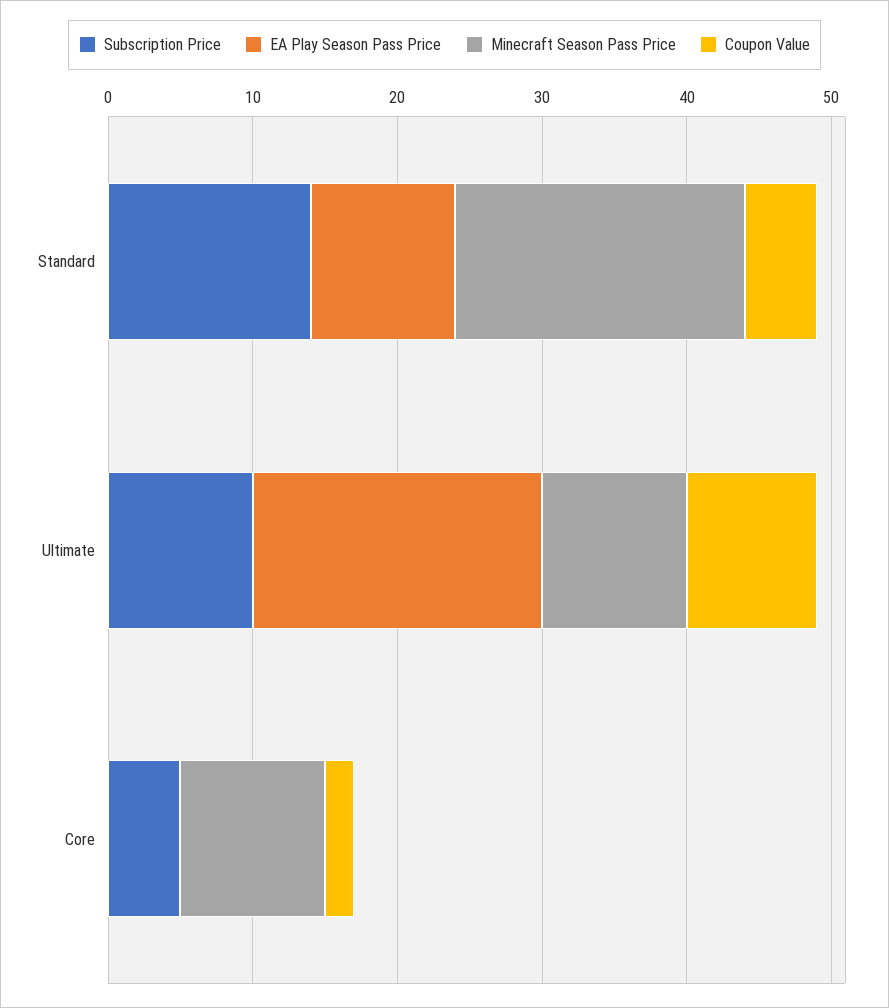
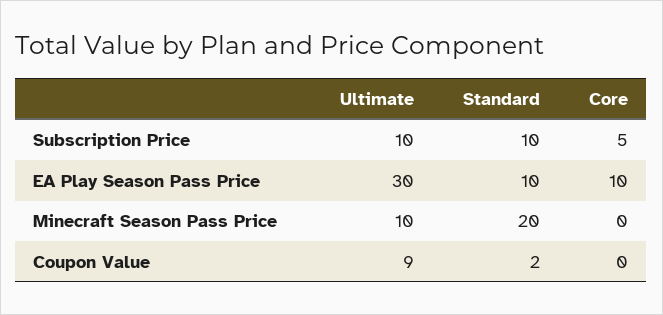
  {
    "Subscription Price": {
-     "Standard": 14,
+     "Standard": 10,
      "Ultimate": 10,
      "Core": 5
    },
    "EA Play Season Pass Price": {
      "Standard": 10,
-     "Ultimate": 20,
+     "Ultimate": 30,
-     "Core": 0
+     "Core": 10
    },
    "Minecraft Season Pass Price": {
      "Standard": 20,
      "Ultimate": 10,
-     "Core": 10
+     "Core": 0
    },
    "Coupon Value": {
-     "Standard": 5,
+     "Standard": 2,
      "Ultimate": 9,
-     "Core": 2
+     "Core": 0
    }
  }

